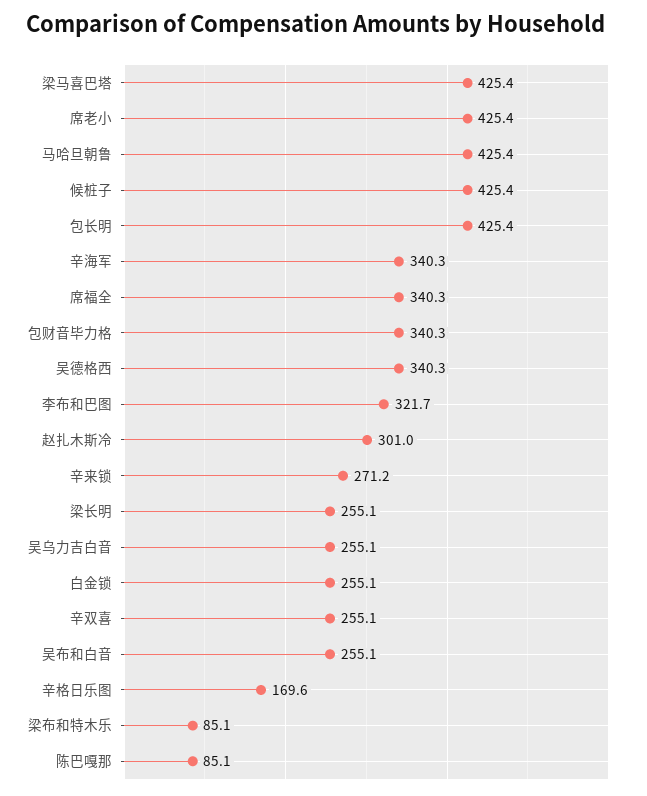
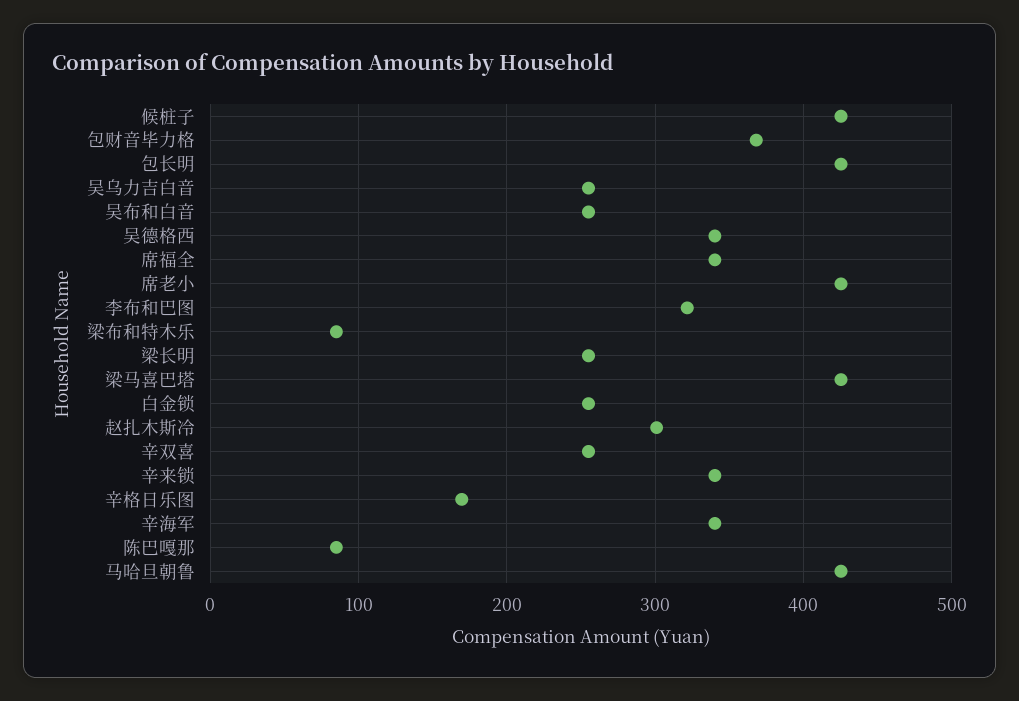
  {
    "梁马喜巴塔": 425.4,
    "席老小": 425.4,
    "马哈旦朝鲁": 425.4,
    "候桩子": 425.4,
    "包长明": 425.4,
    "辛海军": 340.3,
    "席福全": 340.3,
-   "包财音毕力格": 340.3,
+   "包财音毕力格": 370,
    "吴德格西": 340.3,
    "李布和巴图": 321.7,
    "赵扎木斯冷": 301,
-   "辛来锁": 271.2,
+   "辛来锁": 340,
    "梁长明": 255.1,
    "吴乌力吉白音": 255.1,
    "白金锁": 255.1,
    "辛双喜": 255.1,
    "吴布和白音": 255.1,
    "辛格日乐图": 169.6,
    "梁布和特木乐": 85.1,
    "陈巴嘎那": 85.1
  }

